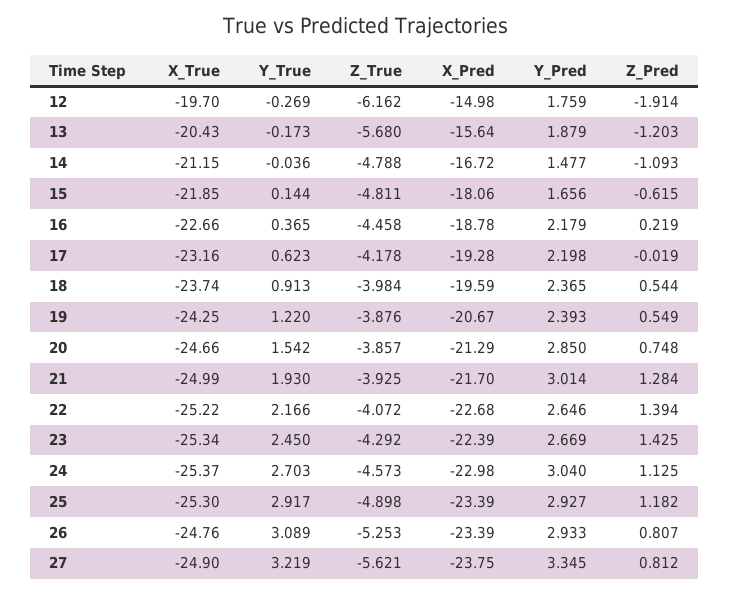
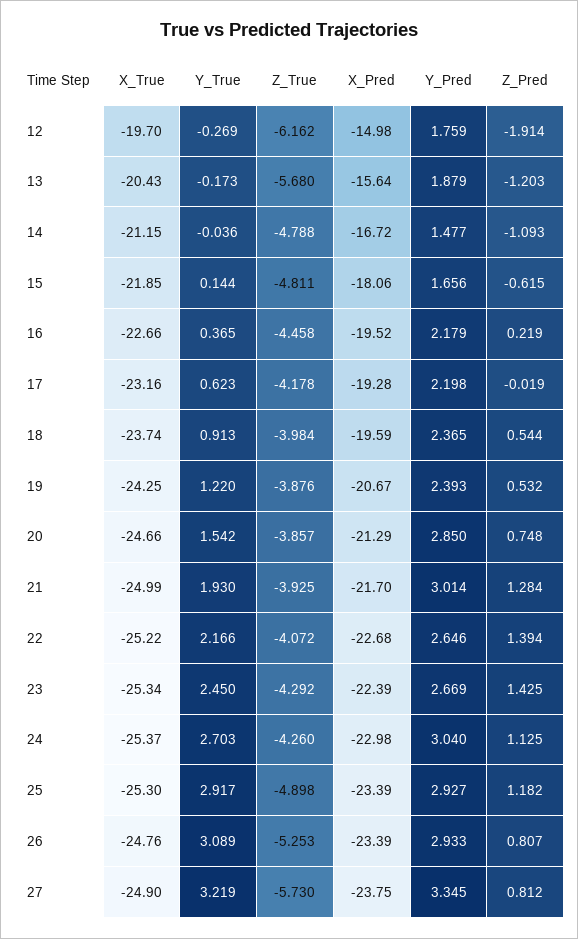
  {
    "X_True": {
      "12": -19.7,
      "13": -20.43,
      "14": -21.15,
      "15": -21.85,
      "16": -22.66,
      "17": -23.16,
      "18": -23.74,
      "19": -24.25,
      "20": -24.66,
      "21": -24.99,
      "22": -25.22,
      "23": -25.34,
      "24": -25.37,
      "25": -25.3,
      "26": -24.76,
      "27": -24.9
    },
    "Y_True": {
      "12": -0.269,
      "13": -0.173,
      "14": -0.036,
      "15": 0.144,
      "16": 0.365,
      "17": 0.623,
      "18": 0.913,
      "19": 1.22,
      "20": 1.542,
      "21": 1.93,
      "22": 2.166,
      "23": 2.45,
      "24": 2.703,
      "25": 2.917,
      "26": 3.089,
      "27": 3.219
    },
    "Z_True": {
      "12": -6.162,
      "13": -5.68,
      "14": -4.788,
      "15": -4.811,
      "16": -4.458,
      "17": -4.178,
      "18": -3.984,
      "19": -3.876,
      "20": -3.857,
      "21": -3.925,
      "22": -4.072,
      "23": -4.292,
-     "24": -4.573,
+     "24": -4.26,
      "25": -4.898,
      "26": -5.253,
-     "27": -5.621
+     "27": -5.73
    },
    "X_Pred": {
      "12": -14.98,
      "13": -15.64,
      "14": -16.72,
      "15": -18.06,
-     "16": -18.78,
+     "16": -19.52,
      "17": -19.28,
      "18": -19.59,
      "19": -20.67,
      "20": -21.29,
      "21": -21.7,
      "22": -22.68,
      "23": -22.39,
      "24": -22.98,
      "25": -23.39,
      "26": -23.39,
      "27": -23.75
    },
    "Y_Pred": {
      "12": 1.759,
      "13": 1.879,
      "14": 1.477,
      "15": 1.656,
      "16": 2.179,
      "17": 2.198,
      "18": 2.365,
      "19": 2.393,
      "20": 2.85,
      "21": 3.014,
      "22": 2.646,
      "23": 2.669,
      "24": 3.04,
      "25": 2.927,
      "26": 2.933,
      "27": 3.345
    },
    "Z_Pred": {
      "12": -1.914,
      "13": -1.203,
      "14": -1.093,
      "15": -0.615,
      "16": 0.219,
      "17": -0.019,
      "18": 0.544,
-     "19": 0.549,
+     "19": 0.532,
      "20": 0.748,
      "21": 1.284,
      "22": 1.394,
      "23": 1.425,
      "24": 1.125,
      "25": 1.182,
      "26": 0.807,
      "27": 0.812
    }
  }

